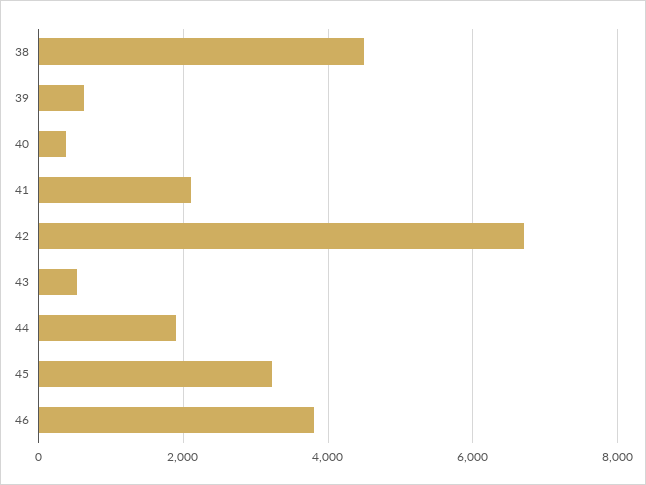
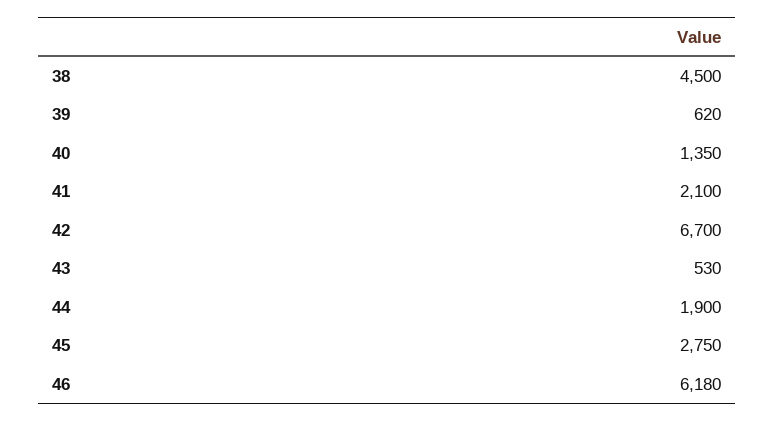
  {
    "38": 4500,
    "39": 620,
-   "40": 400,
+   "40": 1350,
    "41": 2100,
    "42": 6700,
    "43": 530,
    "44": 1900,
-   "45": 3200,
+   "45": 2750,
-   "46": 3800
+   "46": 6180
  }

